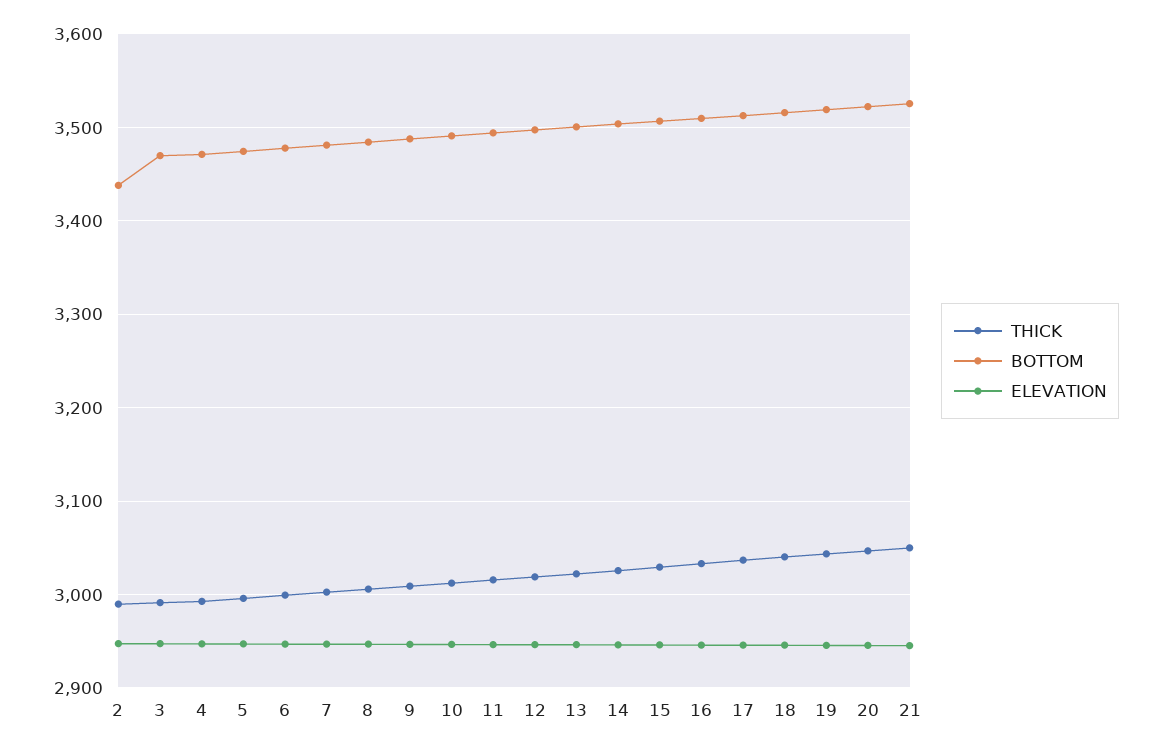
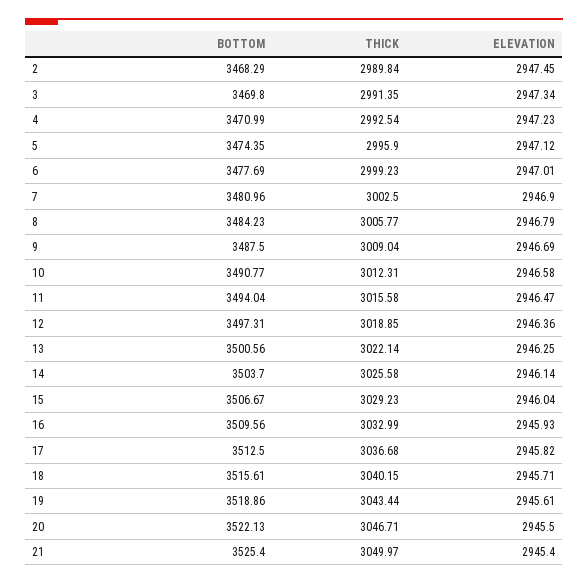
  {
    "THICK": {
      "2": 2989.84,
      "3": 2991.35,
      "4": 2992.54,
      "5": 2995.9,
      "6": 2999.23,
      "7": 3002.5,
      "8": 3005.77,
      "9": 3009.04,
      "10": 3012.31,
      "11": 3015.58,
      "12": 3018.85,
      "13": 3022.14,
      "14": 3025.58,
      "15": 3029.23,
      "16": 3032.99,
      "17": 3036.68,
      "18": 3040.15,
      "19": 3043.44,
      "20": 3046.71,
      "21": 3049.97
    },
    "BOTTOM": {
-     "2": 3440,
+     "2": 3468.29,
      "3": 3469.8,
      "4": 3470.99,
      "5": 3474.35,
      "6": 3477.69,
      "7": 3480.96,
      "8": 3484.23,
      "9": 3487.5,
      "10": 3490.77,
      "11": 3494.04,
      "12": 3497.31,
      "13": 3500.56,
      "14": 3503.7,
      "15": 3506.67,
      "16": 3509.56,
      "17": 3512.5,
      "18": 3515.61,
      "19": 3518.86,
      "20": 3522.13,
      "21": 3525.4
    },
    "ELEVATION": {
      "2": 2947.45,
      "3": 2947.34,
      "4": 2947.23,
      "5": 2947.12,
      "6": 2947.01,
      "7": 2946.9,
      "8": 2946.79,
      "9": 2946.69,
      "10": 2946.58,
      "11": 2946.47,
      "12": 2946.36,
      "13": 2946.25,
      "14": 2946.14,
      "15": 2946.04,
      "16": 2945.93,
      "17": 2945.82,
      "18": 2945.71,
      "19": 2945.61,
      "20": 2945.5,
      "21": 2945.4
    }
  }

